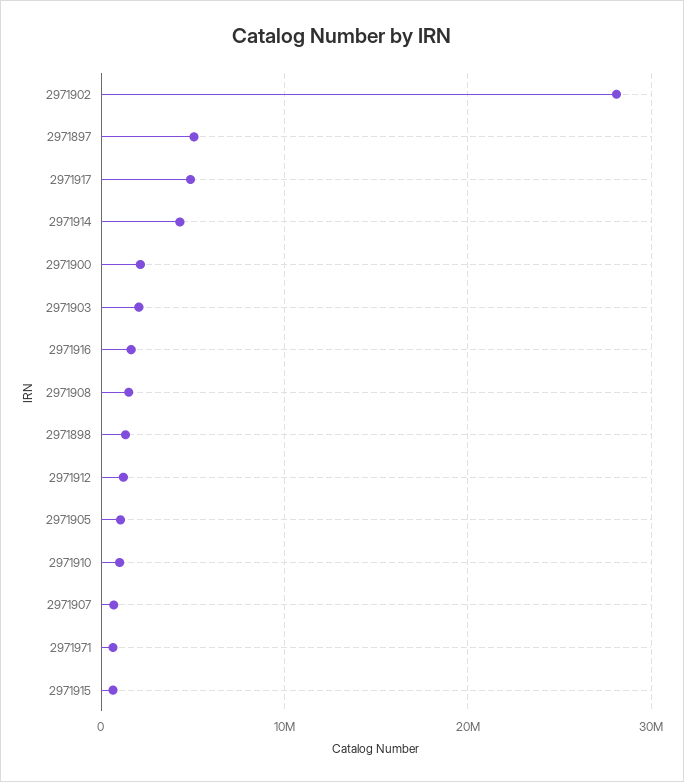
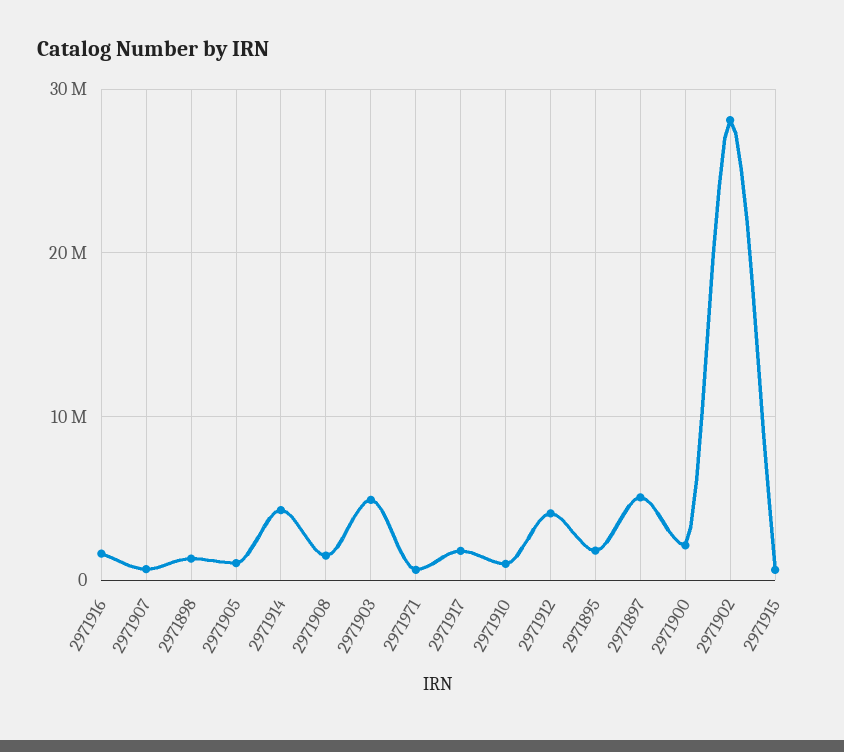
  {
    "2971902": 28000000,
    "2971897": 5000000,
-   "2971917": 5000000,
+   "2971917": 2000000,
    "2971914": 4000000,
    "2971900": 2000000,
-   "2971903": 2000000,
+   "2971903": 5000000,
    "2971916": 2000000,
    "2971908": 1000000,
    "2971898": 1000000,
-   "2971912": 1000000,
+   "2971912": 4000000,
    "2971905": 1000000,
    "2971910": 1000000,
    "2971907": 1000000,
    "2971971": 1000000,
-   "2971915": 1000000
+   "2971915": 1000000,
+   "2971895": 2000000
  }

